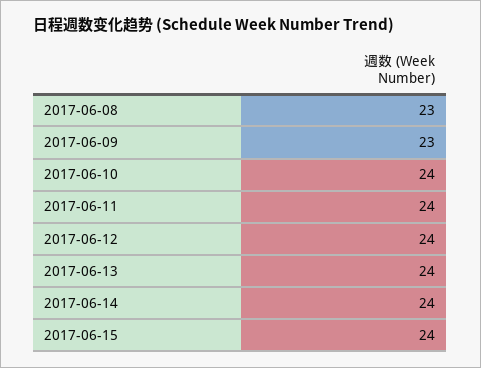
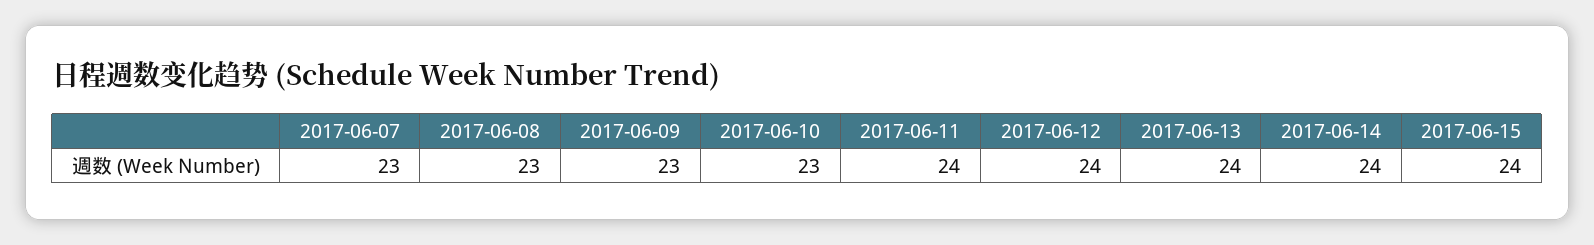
  {
    "2017-06-08": 23,
    "2017-06-09": 23,
-   "2017-06-10": 24,
+   "2017-06-10": 23,
    "2017-06-11": 24,
    "2017-06-12": 24,
    "2017-06-13": 24,
    "2017-06-14": 24,
-   "2017-06-15": 24
+   "2017-06-15": 24,
+   "2017-06-07": 23
  }

